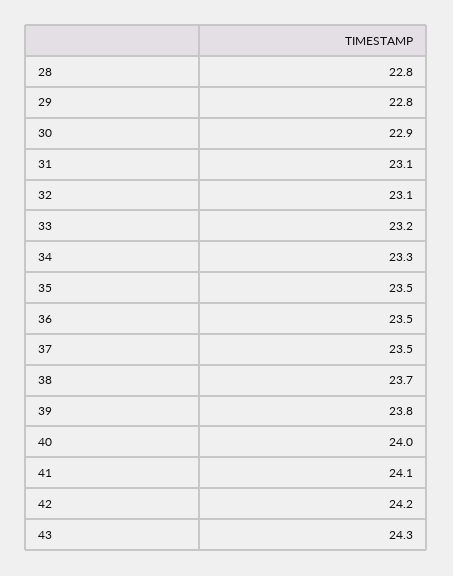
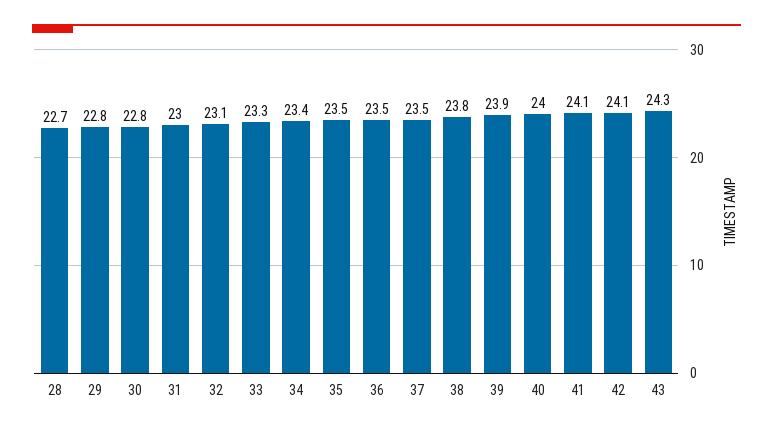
  {
-   "28": 22.8,
+   "28": 22.7,
    "29": 22.8,
-   "30": 22.9,
+   "30": 22.8,
-   "31": 23.1,
+   "31": 23,
    "32": 23.1,
-   "33": 23.2,
+   "33": 23.3,
-   "34": 23.3,
+   "34": 23.4,
    "35": 23.5,
    "36": 23.5,
    "37": 23.5,
-   "38": 23.7,
+   "38": 23.8,
-   "39": 23.8,
+   "39": 23.9,
    "40": 24,
    "41": 24.1,
-   "42": 24.2,
+   "42": 24.1,
    "43": 24.3
  }

